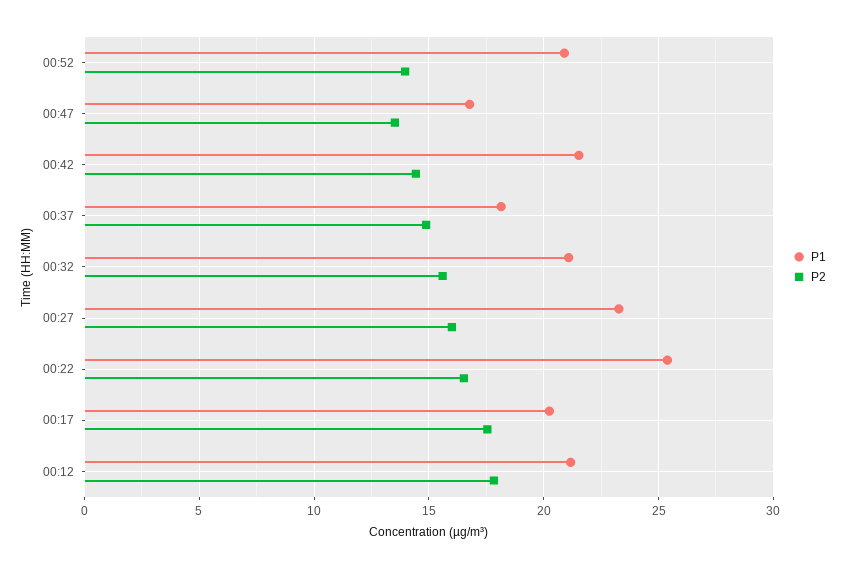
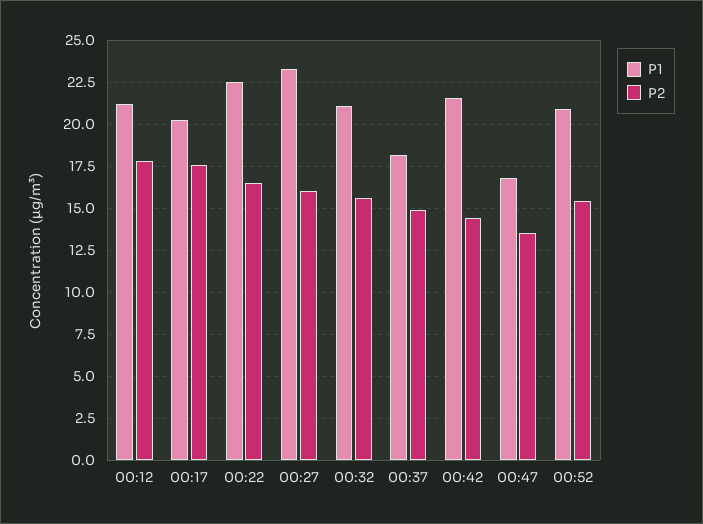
  {
    "P1": {
      "00:52": 21,
      "00:47": 17,
      "00:42": 21.5,
      "00:37": 18,
      "00:32": 21,
      "00:27": 23.5,
-     "00:22": 25.5,
+     "00:22": 22.5,
      "00:17": 20.5,
      "00:12": 21
    },
    "P2": {
-     "00:52": 14,
+     "00:52": 15.5,
      "00:47": 13.5,
      "00:42": 14.5,
      "00:37": 15,
      "00:32": 15.5,
      "00:27": 16,
      "00:22": 16.5,
      "00:17": 17.5,
      "00:12": 18
    }
  }

